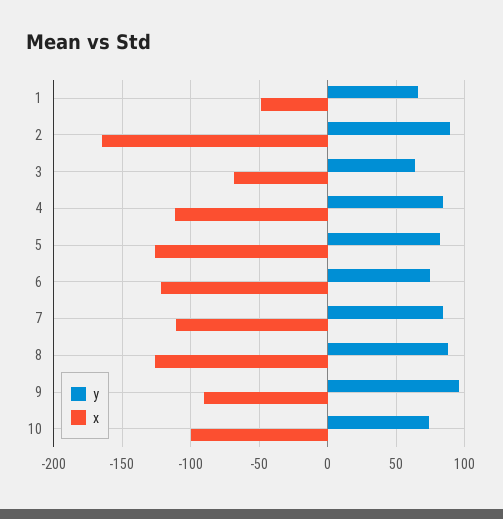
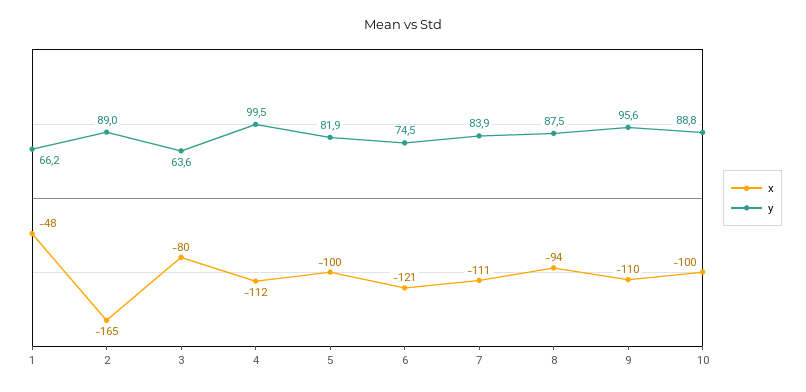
  {
    "y": {
      "1": 66.2,
      "2": 89,
      "3": 63.6,
-     "4": 85,
+     "4": 99.5,
      "5": 81.9,
      "6": 74.5,
      "7": 83.9,
      "8": 87.5,
      "9": 95.6,
-     "10": 75
+     "10": 88.8
    },
    "x": {
      "1": -48,
      "2": -165,
-     "3": -70,
+     "3": -80,
      "4": -112,
-     "5": -125,
+     "5": -100,
      "6": -121,
      "7": -111,
-     "8": -125,
+     "8": -94,
-     "9": -90,
+     "9": -110,
      "10": -100
    }
  }

